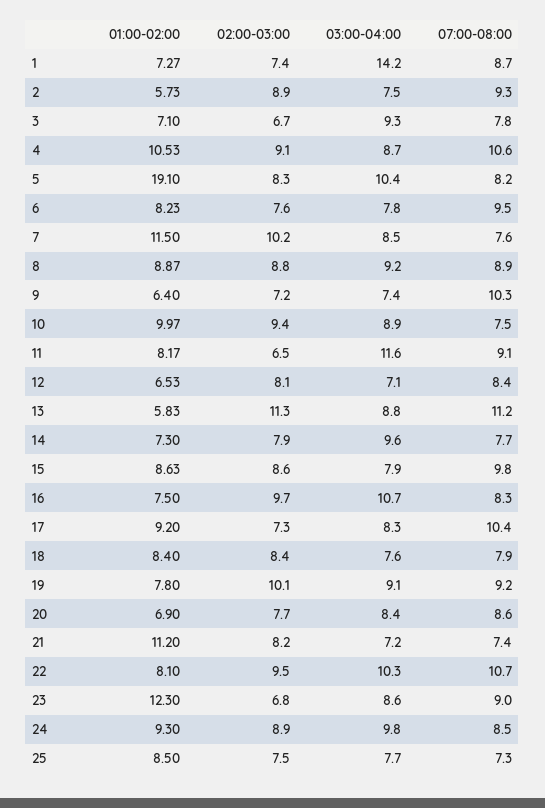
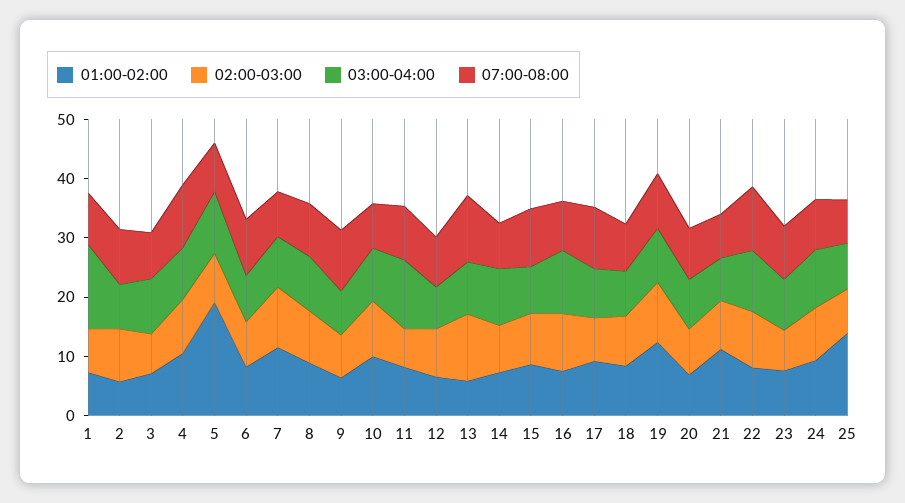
  {
    "01:00-02:00": {
      "1": 7.27,
      "2": 5.73,
      "3": 7.1,
      "4": 10.53,
      "5": 19.1,
      "6": 8.23,
      "7": 11.5,
      "8": 8.87,
      "9": 6.4,
      "10": 9.97,
      "11": 8.17,
      "12": 6.53,
      "13": 5.83,
      "14": 7.3,
      "15": 8.63,
      "16": 7.5,
      "17": 9.2,
      "18": 8.4,
-     "19": 7.8,
+     "19": 12,
      "20": 6.9,
      "21": 11.2,
      "22": 8.1,
-     "23": 12.3,
+     "23": 8,
      "24": 9.3,
-     "25": 8.5
+     "25": 14
    },
    "02:00-03:00": {
      "1": 7.4,
      "2": 8.9,
      "3": 6.7,
      "4": 9.1,
      "5": 8.3,
      "6": 7.6,
      "7": 10.2,
      "8": 8.8,
      "9": 7.2,
      "10": 9.4,
      "11": 6.5,
      "12": 8.1,
      "13": 11.3,
      "14": 7.9,
      "15": 8.6,
      "16": 9.7,
      "17": 7.3,
      "18": 8.4,
      "19": 10.1,
      "20": 7.7,
      "21": 8.2,
      "22": 9.5,
      "23": 6.8,
      "24": 8.9,
      "25": 7.5
    },
    "03:00-04:00": {
      "1": 14.2,
      "2": 7.5,
      "3": 9.3,
      "4": 8.7,
      "5": 10.4,
      "6": 7.8,
      "7": 8.5,
      "8": 9.2,
      "9": 7.4,
      "10": 8.9,
      "11": 11.6,
      "12": 7.1,
      "13": 8.8,
      "14": 9.6,
      "15": 7.9,
      "16": 10.7,
      "17": 8.3,
      "18": 7.6,
      "19": 9.1,
      "20": 8.4,
      "21": 7.2,
      "22": 10.3,
      "23": 8.6,
      "24": 9.8,
      "25": 7.7
    },
    "07:00-08:00": {
      "1": 8.7,
      "2": 9.3,
      "3": 7.8,
      "4": 10.6,
      "5": 8.2,
      "6": 9.5,
      "7": 7.6,
      "8": 8.9,
      "9": 10.3,
      "10": 7.5,
      "11": 9.1,
      "12": 8.4,
      "13": 11.2,
      "14": 7.7,
      "15": 9.8,
      "16": 8.3,
      "17": 10.4,
      "18": 7.9,
      "19": 9.2,
      "20": 8.6,
      "21": 7.4,
      "22": 10.7,
      "23": 9,
      "24": 8.5,
      "25": 7.3
    }
  }

